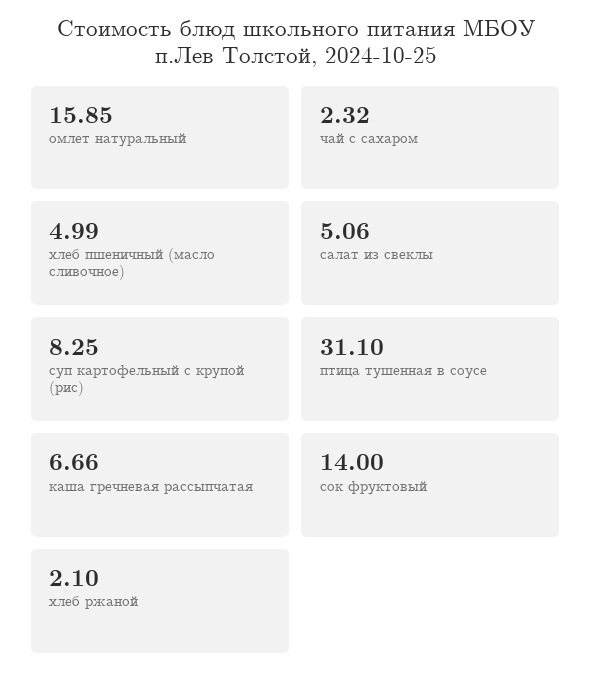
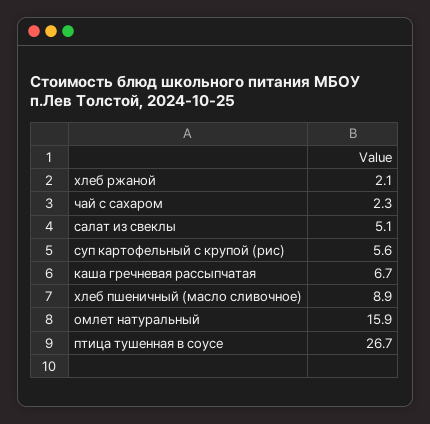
  {
    "омлет натуральный": 15.85,
    "чай с сахаром": 2.32,
-   "хлеб пшеничный (масло сливочное)": 4.99,
+   "хлеб пшеничный (масло сливочное)": 8.9,
    "салат из свеклы": 5.06,
-   "суп картофельный с крупой (рис)": 8.25,
+   "суп картофельный с крупой (рис)": 5.6,
-   "птица тушенная в соусе": 31.1,
+   "птица тушенная в соусе": 26.7,
    "каша гречневая рассыпчатая": 6.66,
-   "сок фруктовый": 14,
    "хлеб ржаной": 2.1
  }

